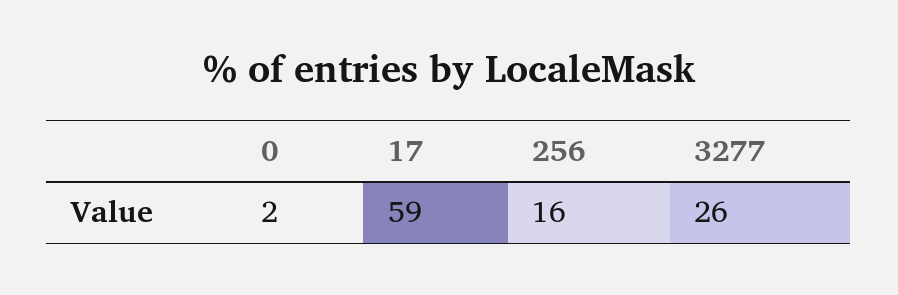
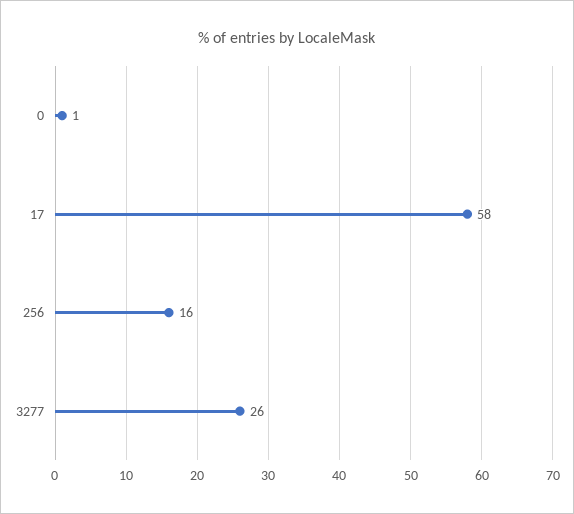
  {
-   "0": 2,
+   "0": 1,
-   "17": 59,
+   "17": 58,
    "256": 16,
    "3277": 26
  }

